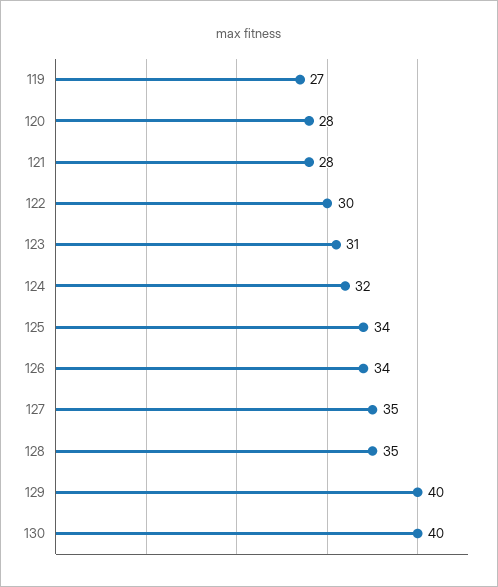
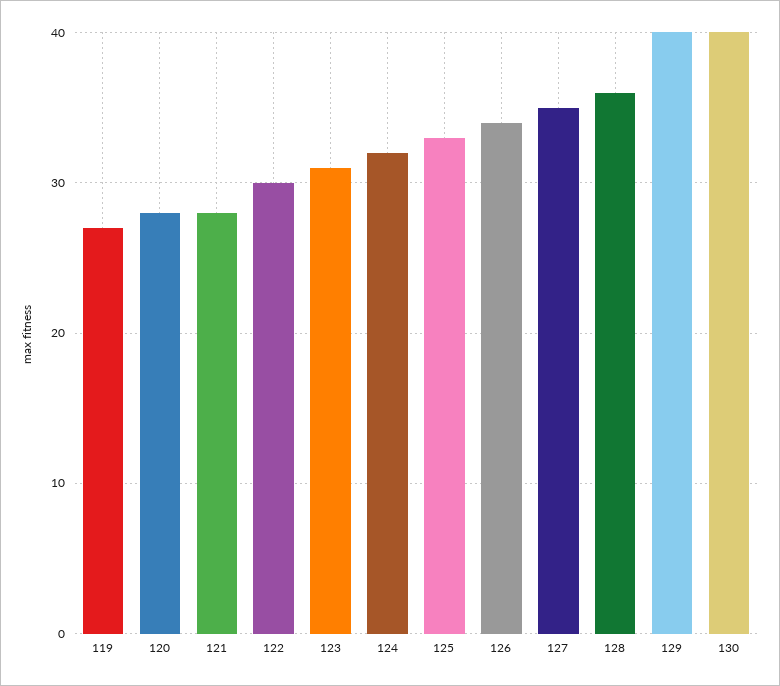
  {
    "119": 27,
    "120": 28,
    "121": 28,
    "122": 30,
    "123": 31,
    "124": 32,
-   "125": 34,
+   "125": 33,
    "126": 34,
    "127": 35,
-   "128": 35,
+   "128": 36,
    "129": 40,
    "130": 40
  }

